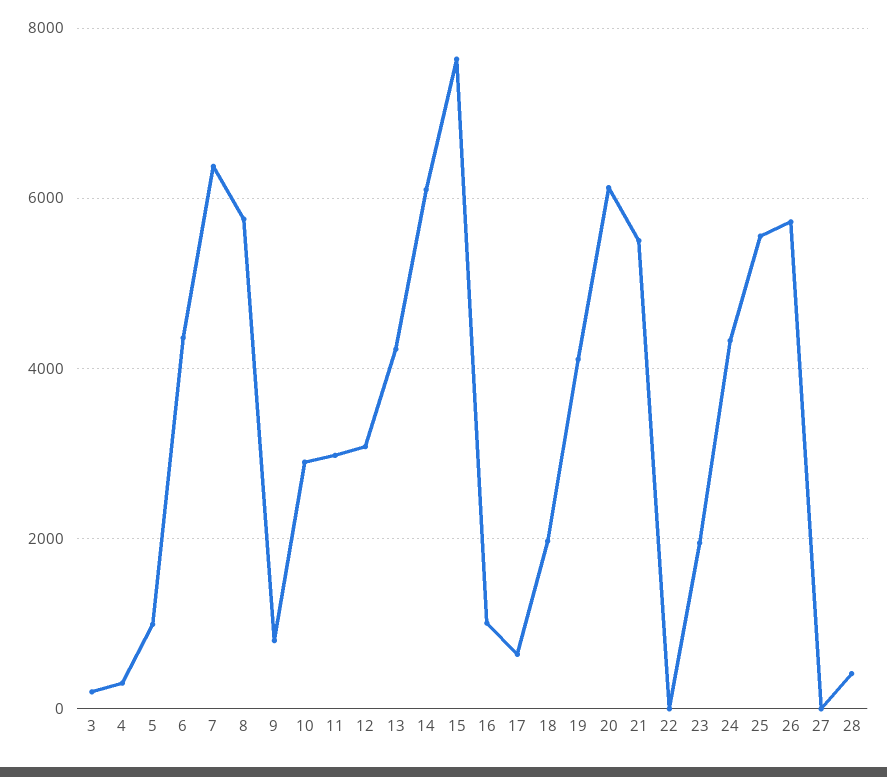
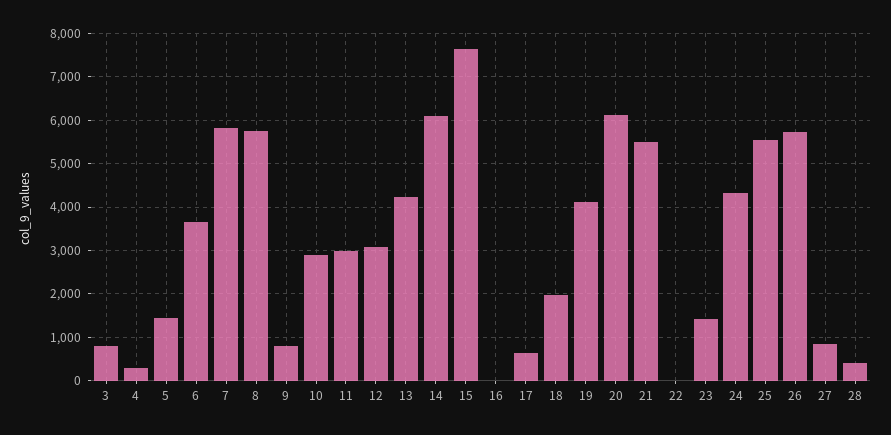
  {
-   "3": 200,
+   "3": 800,
    "4": 400,
-   "5": 1000,
+   "5": 1400,
-   "6": 4400,
+   "6": 3600,
-   "7": 6400,
+   "7": 5800,
    "8": 5800,
    "9": 800,
    "10": 3000,
    "11": 3000,
    "12": 3000,
    "13": 4200,
    "14": 6200,
    "15": 7600,
-   "16": 1000,
+   "16": 0,
    "17": 600,
    "18": 2000,
    "19": 4200,
    "20": 6200,
    "21": 5600,
    "22": 0,
-   "23": 2000,
+   "23": 1400,
    "24": 4400,
    "25": 5600,
    "26": 5800,
-   "27": 0,
+   "27": 800,
    "28": 400
  }

